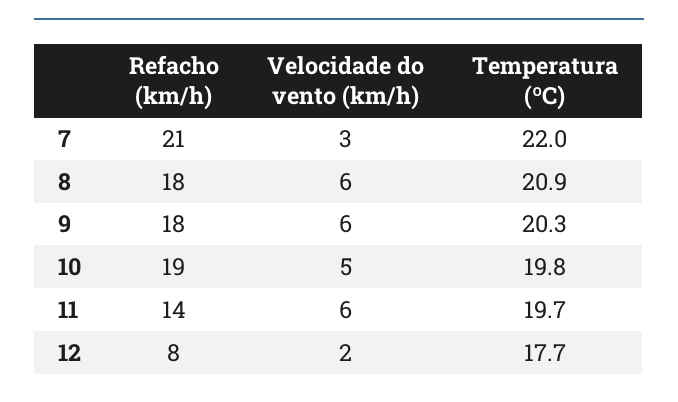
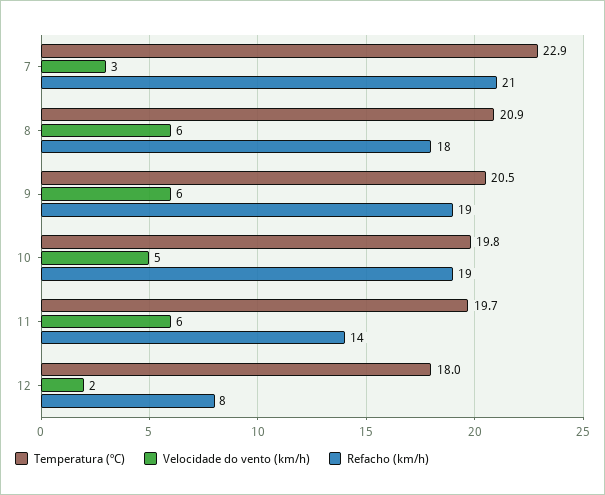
  {
    "Refacho (km/h)": {
      "7": 21,
      "8": 18,
-     "9": 18,
+     "9": 19,
      "10": 19,
      "11": 14,
      "12": 8
    },
    "Velocidade do vento (km/h)": {
      "7": 3,
      "8": 6,
      "9": 6,
      "10": 5,
      "11": 6,
      "12": 2
    },
    "Temperatura (ºC)": {
-     "7": 22,
+     "7": 22.9,
      "8": 20.9,
-     "9": 20.3,
+     "9": 20.5,
      "10": 19.8,
      "11": 19.7,
-     "12": 17.7
+     "12": 18
    }
  }

